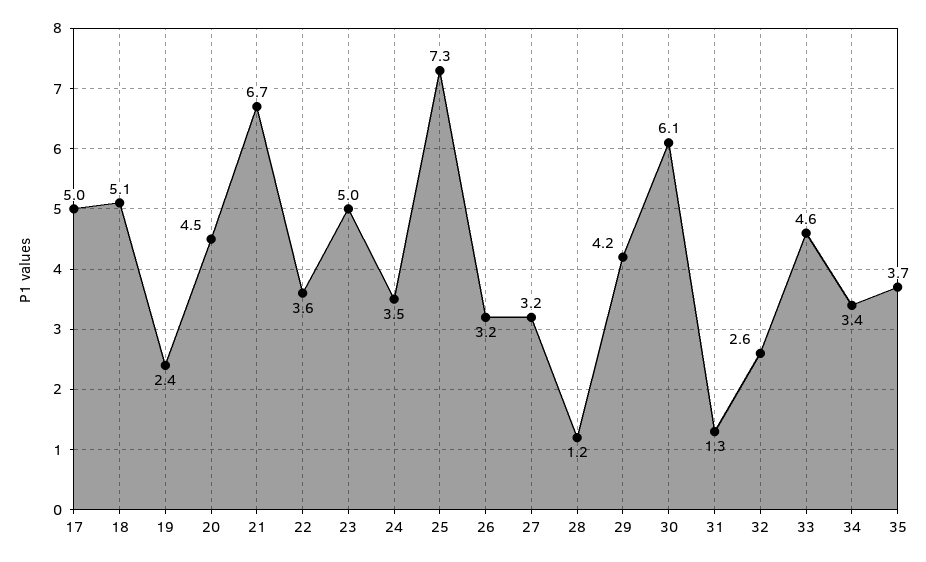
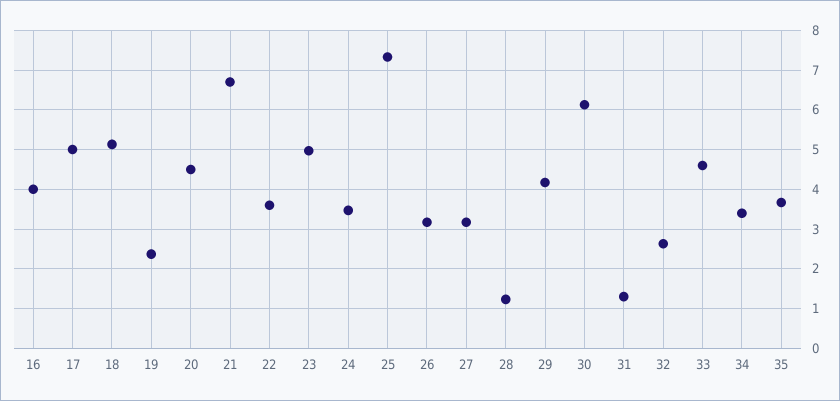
  {
    "17": 5,
    "18": 5.1,
    "19": 2.4,
    "20": 4.5,
    "21": 6.7,
    "22": 3.6,
    "23": 5,
    "24": 3.5,
    "25": 7.3,
    "26": 3.2,
    "27": 3.2,
    "28": 1.2,
    "29": 4.2,
    "30": 6.1,
    "31": 1.3,
    "32": 2.6,
    "33": 4.6,
    "34": 3.4,
-   "35": 3.7
+   "35": 3.7,
+   "16": 4
  }

